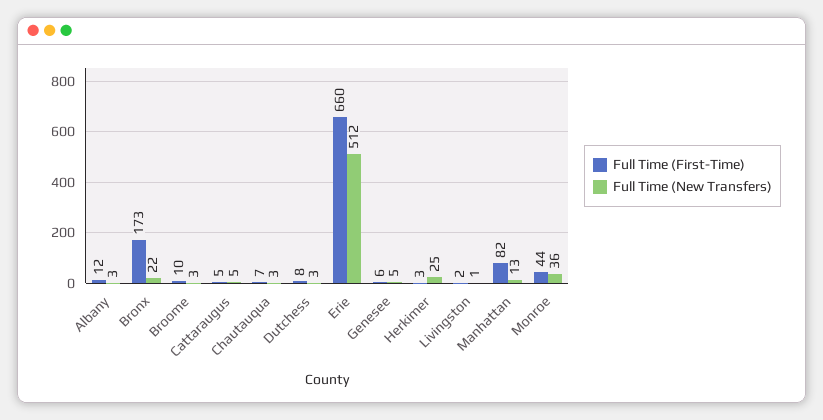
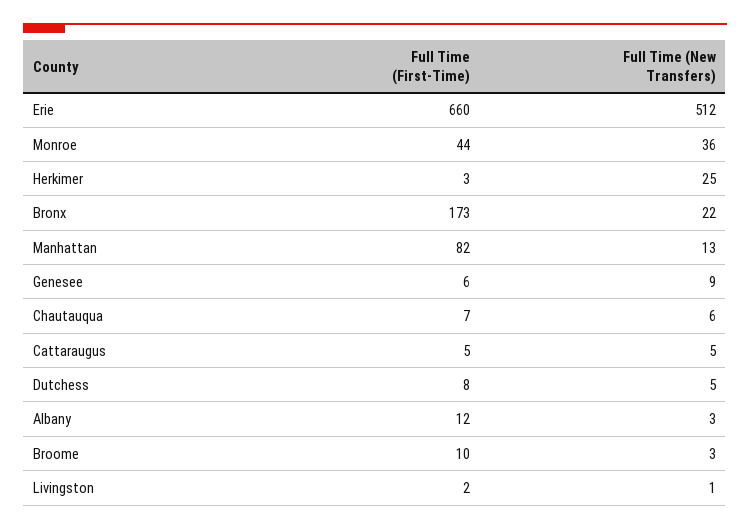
  {
    "Full Time (First-Time)": {
      "Albany": 12,
      "Bronx": 173,
      "Broome": 10,
      "Cattaraugus": 5,
      "Chautauqua": 7,
      "Dutchess": 8,
      "Erie": 660,
      "Genesee": 6,
      "Herkimer": 3,
      "Livingston": 2,
      "Manhattan": 82,
      "Monroe": 44
    },
    "Full Time (New Transfers)": {
      "Albany": 3,
      "Bronx": 22,
      "Broome": 3,
      "Cattaraugus": 5,
-     "Chautauqua": 3,
+     "Chautauqua": 6,
-     "Dutchess": 3,
+     "Dutchess": 5,
      "Erie": 512,
-     "Genesee": 5,
+     "Genesee": 9,
      "Herkimer": 25,
      "Livingston": 1,
      "Manhattan": 13,
      "Monroe": 36
    }
  }

